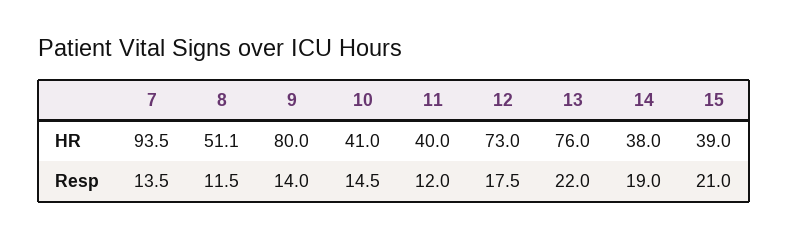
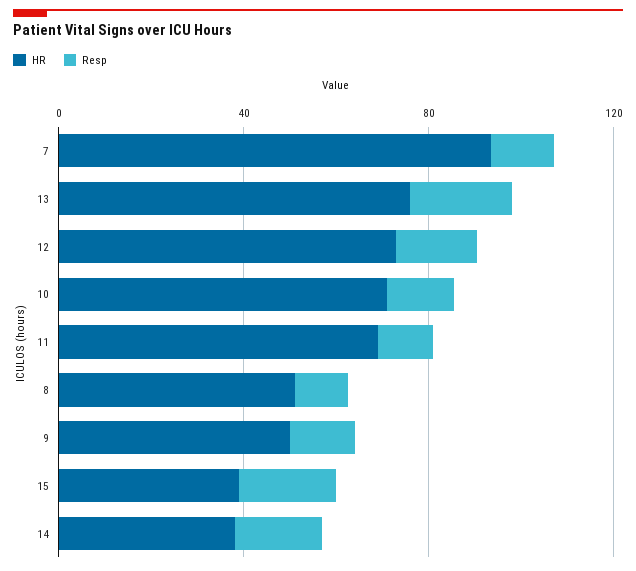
  {
    "HR": {
      "7": 93.5,
      "8": 51.1,
-     "9": 80,
+     "9": 50,
-     "10": 41,
+     "10": 70,
-     "11": 40,
+     "11": 70,
      "12": 73,
      "13": 76,
      "14": 38,
      "15": 39
    },
    "Resp": {
      "7": 13.5,
      "8": 11.5,
      "9": 14,
      "10": 14.5,
      "11": 12,
      "12": 17.5,
      "13": 22,
      "14": 19,
      "15": 21
    }
  }

